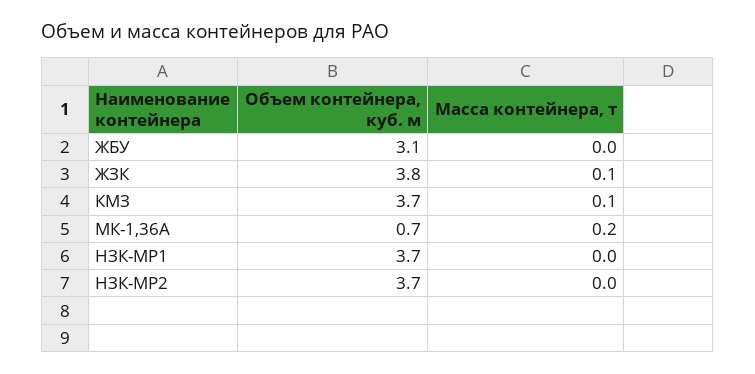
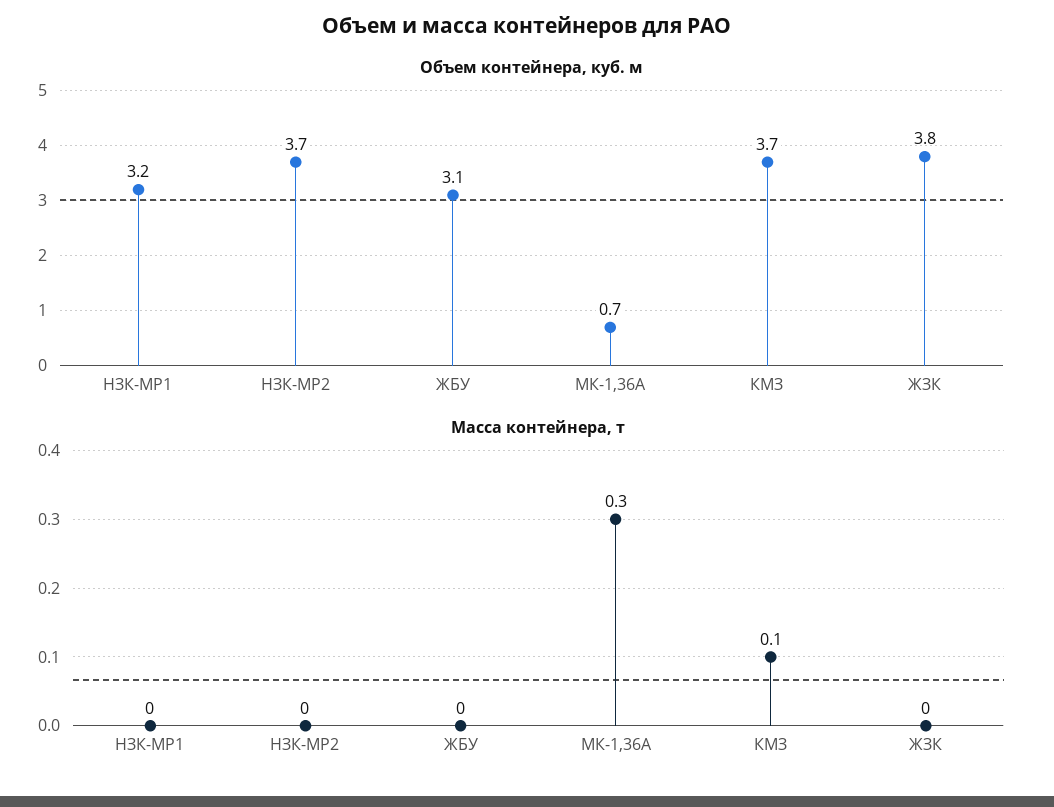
  {
    "Объем контейнера, куб. м": {
      "ЖБУ": 3.1,
      "ЖЗК": 3.8,
      "КМЗ": 3.7,
      "МК-1,36А": 0.7,
-     "НЗК-МР1": 3.7,
+     "НЗК-МР1": 3.2,
      "НЗК-МР2": 3.7
    },
    "Масса контейнера, т": {
      "ЖБУ": 0,
-     "ЖЗК": 0.1,
+     "ЖЗК": 0,
      "КМЗ": 0.1,
-     "МК-1,36А": 0.2,
+     "МК-1,36А": 0.3,
      "НЗК-МР1": 0,
      "НЗК-МР2": 0
    }
  }

